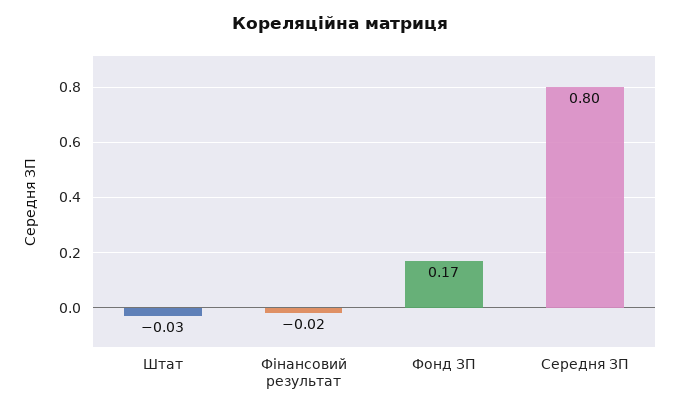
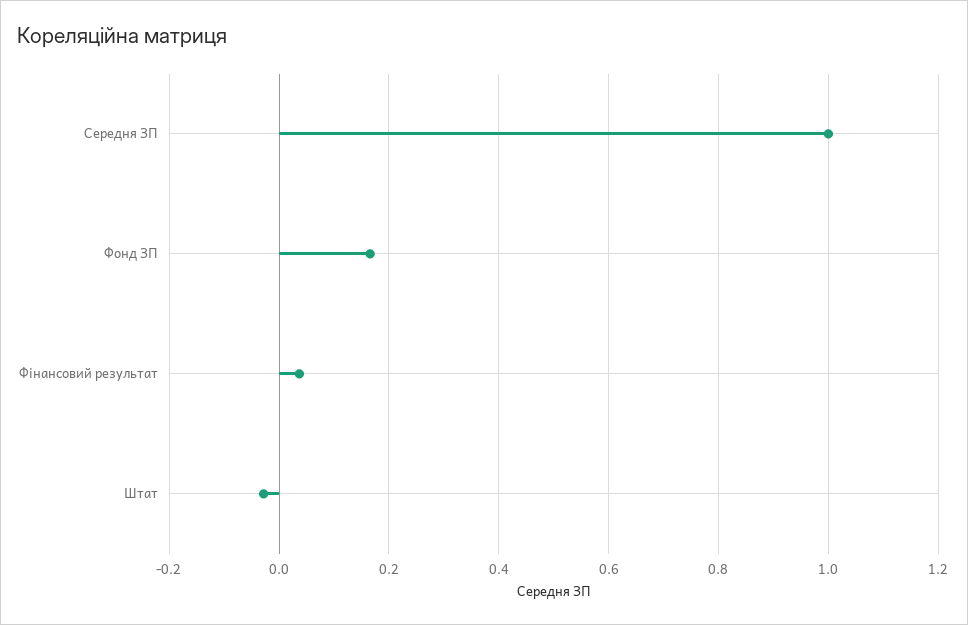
  {
    "Штат": -0.03,
-   "Фінансовий результат": -0.02,
+   "Фінансовий результат": 0.04,
    "Фонд ЗП": 0.17,
-   "Середня ЗП": 0.8
+   "Середня ЗП": 1
  }

